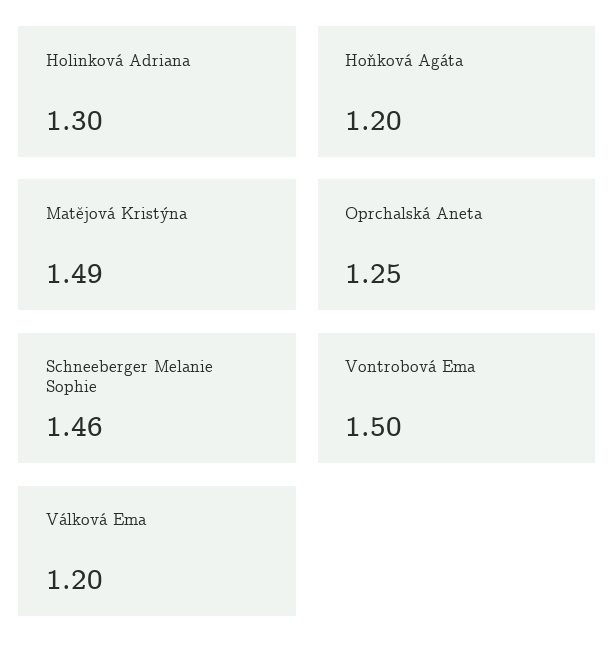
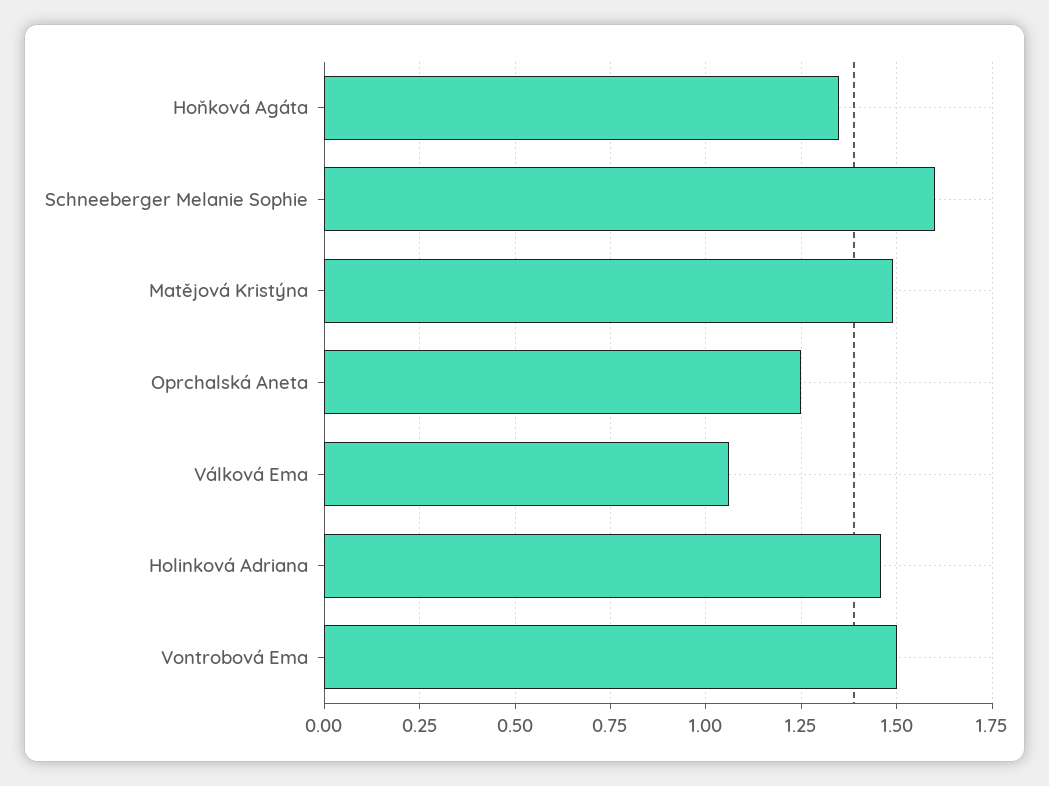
  {
-   "Holinková Adriana": 1.3,
+   "Holinková Adriana": 1.45,
-   "Hoňková Agáta": 1.2,
+   "Hoňková Agáta": 1.35,
    "Matějová Kristýna": 1.49,
    "Oprchalská Aneta": 1.25,
-   "Schneeberger Melanie Sophie": 1.46,
+   "Schneeberger Melanie Sophie": 1.6,
    "Vontrobová Ema": 1.5,
-   "Válková Ema": 1.2
+   "Válková Ema": 1.05
  }

